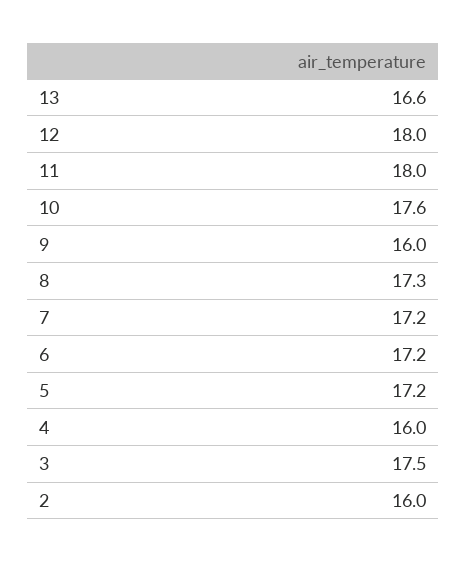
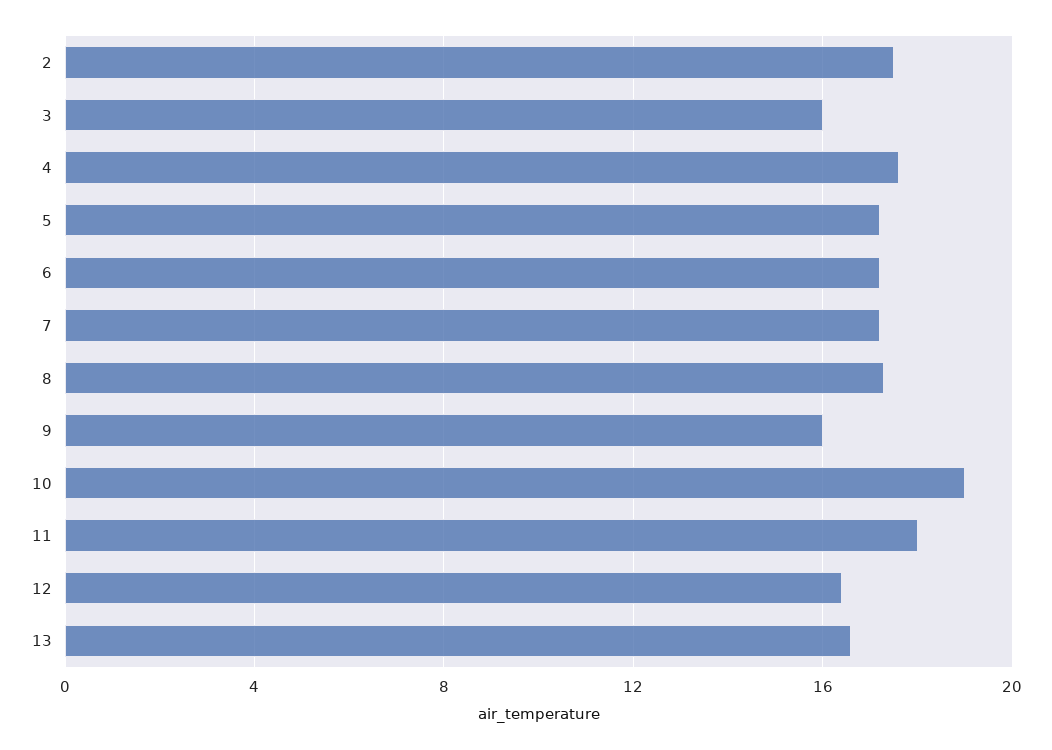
  {
    "13": 16.6,
-   "12": 18,
+   "12": 16.5,
    "11": 18,
-   "10": 17.6,
+   "10": 19,
    "9": 16,
    "8": 17.3,
    "7": 17.2,
    "6": 17.2,
    "5": 17.2,
-   "4": 16,
+   "4": 17.5,
-   "3": 17.5,
+   "3": 16,
-   "2": 16
+   "2": 17.5
  }

